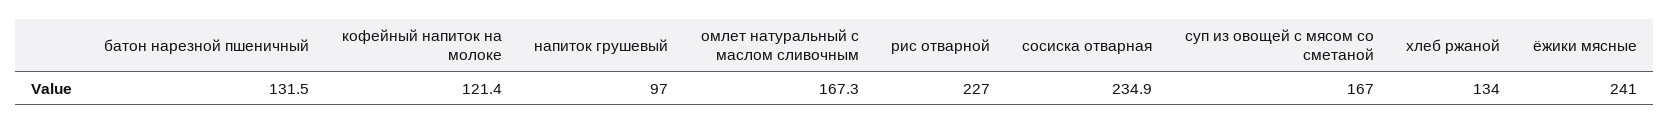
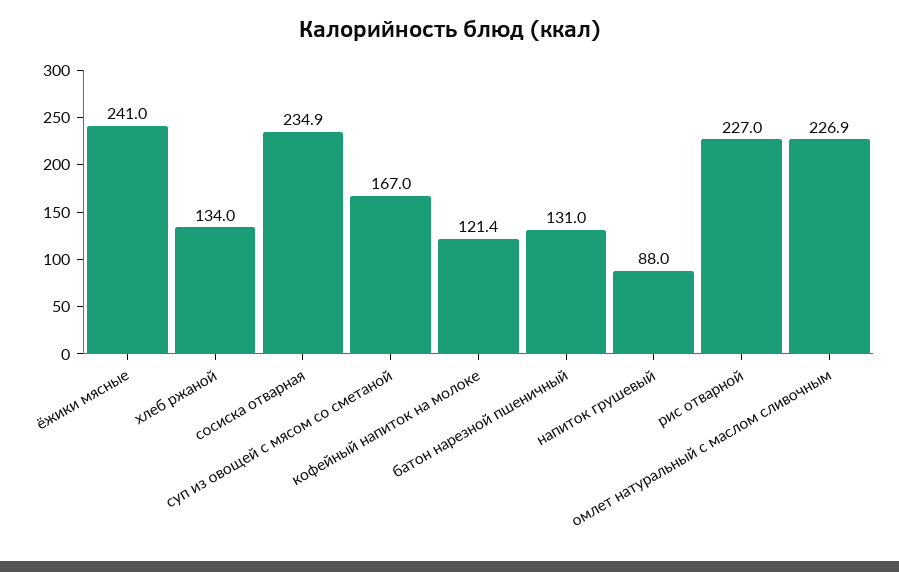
  {
-   "батон нарезной пшеничный": 131.5,
+   "батон нарезной пшеничный": 131,
    "кофейный напиток на молоке": 121.4,
-   "напиток грушевый": 97,
+   "напиток грушевый": 88,
-   "омлет натуральный с маслом сливочным": 167.3,
+   "омлет натуральный с маслом сливочным": 226.9,
    "рис отварной": 227,
    "сосиска отварная": 234.9,
    "суп из овощей с мясом со сметаной": 167,
    "хлеб ржаной": 134,
    "ёжики мясные": 241
  }

